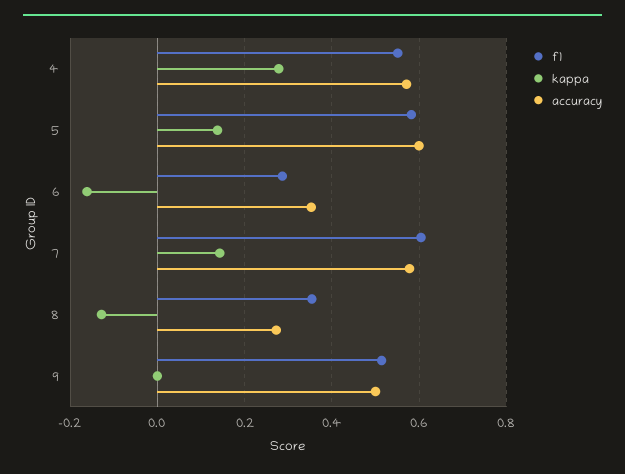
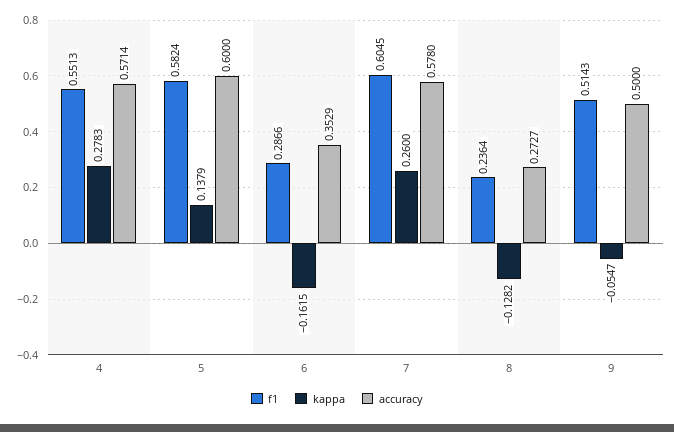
  {
    "f1": {
      "4": 0.5513,
      "5": 0.5824,
      "6": 0.2866,
      "7": 0.6045,
-     "8": 0.36,
+     "8": 0.2364,
      "9": 0.5143
    },
    "kappa": {
      "4": 0.2783,
      "5": 0.1379,
      "6": -0.1615,
-     "7": 0.14,
+     "7": 0.26,
      "8": -0.1282,
-     "9": 0
+     "9": -0.0547
    },
    "accuracy": {
      "4": 0.5714,
      "5": 0.6,
      "6": 0.3529,
      "7": 0.578,
      "8": 0.2727,
      "9": 0.5
    }
  }

